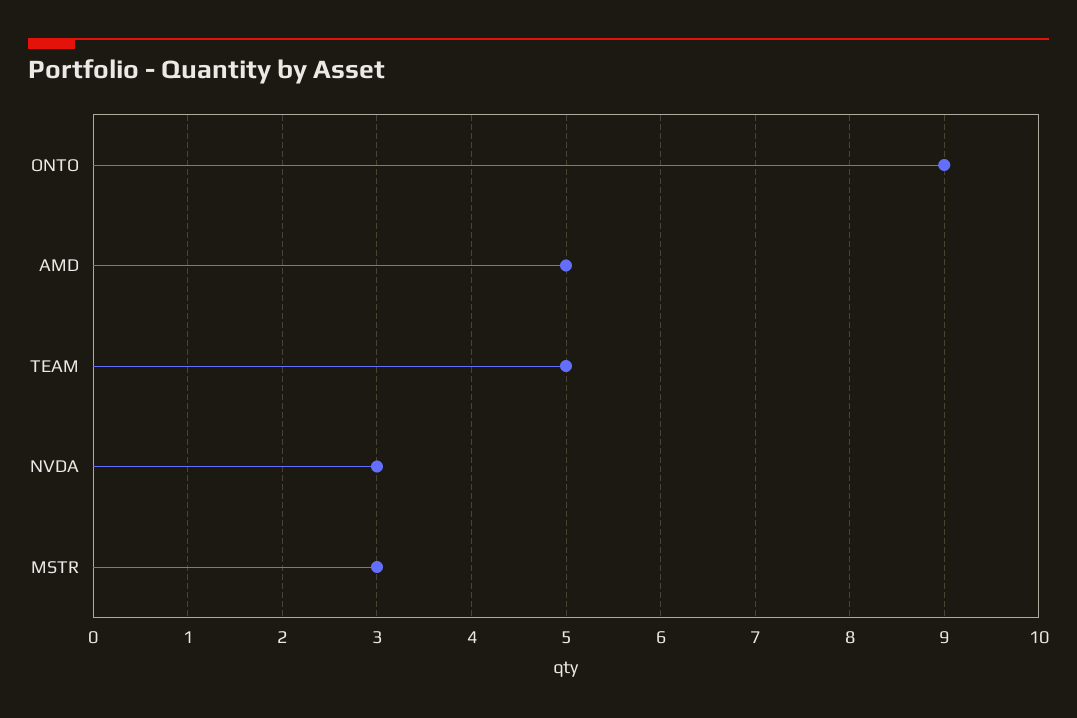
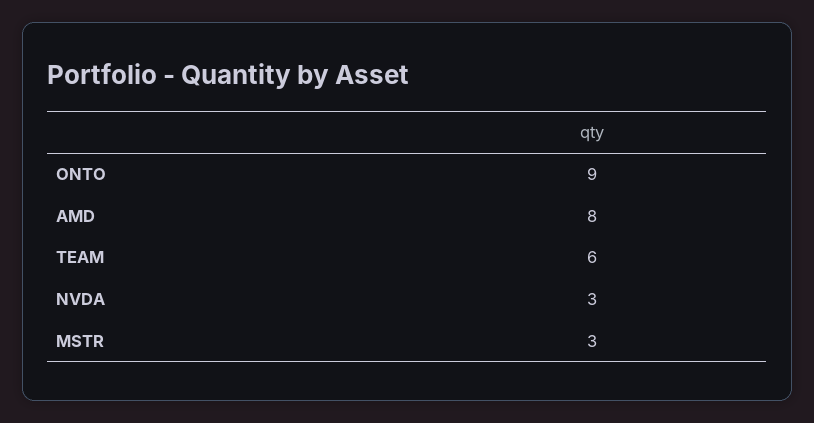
  {
    "ONTO": 9,
-   "AMD": 5,
+   "AMD": 8,
-   "TEAM": 5,
+   "TEAM": 6,
    "NVDA": 3,
    "MSTR": 3
  }

